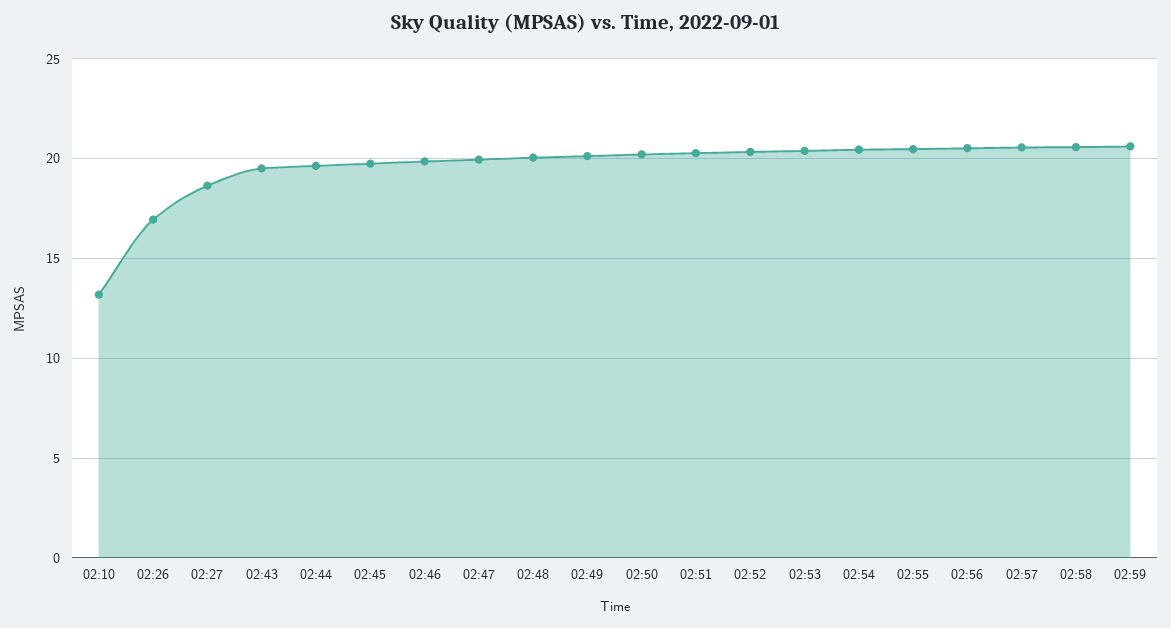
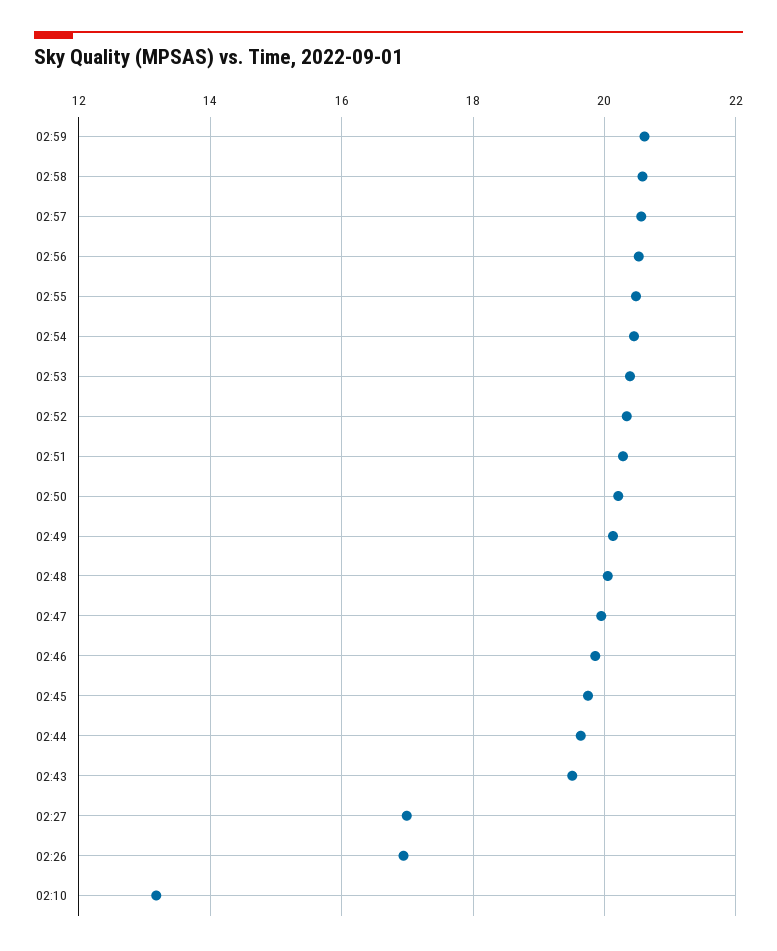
  {
    "02:10": 13.2,
    "02:26": 17,
-   "02:27": 18.5,
+   "02:27": 17,
    "02:43": 19.6,
    "02:44": 19.6,
    "02:45": 19.8,
    "02:46": 19.8,
    "02:47": 20,
    "02:48": 20,
    "02:49": 20.2,
    "02:50": 20.2,
    "02:51": 20.2,
    "02:52": 20.4,
    "02:53": 20.4,
    "02:54": 20.4,
    "02:55": 20.4,
    "02:56": 20.6,
    "02:57": 20.6,
    "02:58": 20.6,
    "02:59": 20.6
  }

